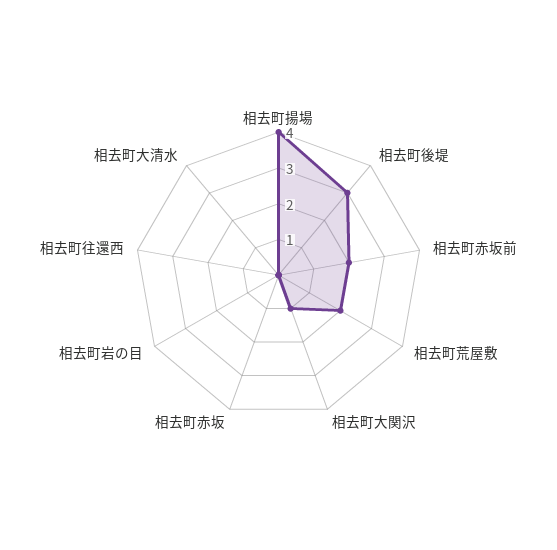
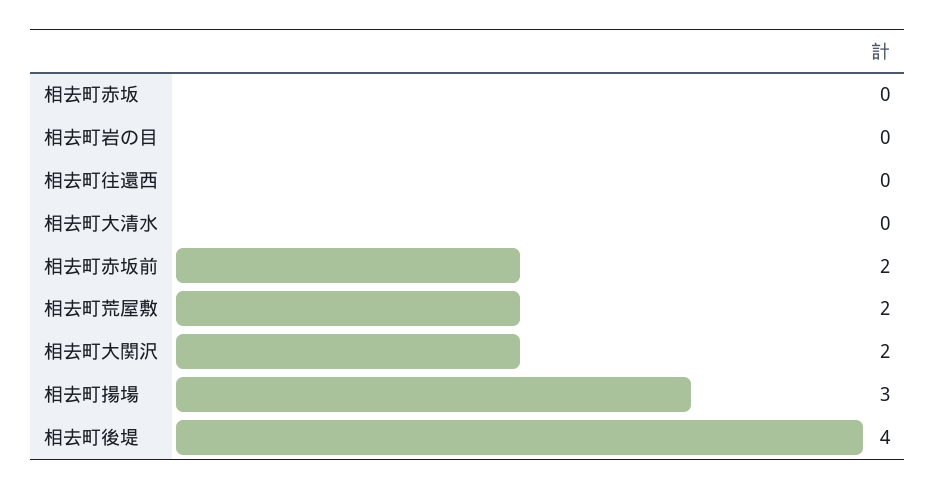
  {
-   "相去町揚場": 4,
+   "相去町揚場": 3,
-   "相去町後堤": 3,
+   "相去町後堤": 4,
    "相去町赤坂前": 2,
    "相去町荒屋敷": 2,
-   "相去町大関沢": 1,
+   "相去町大関沢": 2,
    "相去町赤坂": 0,
    "相去町岩の目": 0,
    "相去町往還西": 0,
    "相去町大清水": 0
  }

